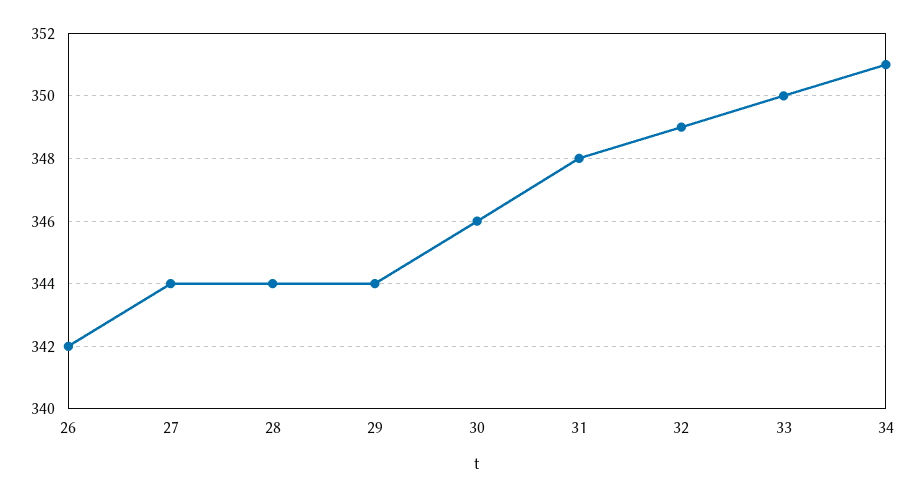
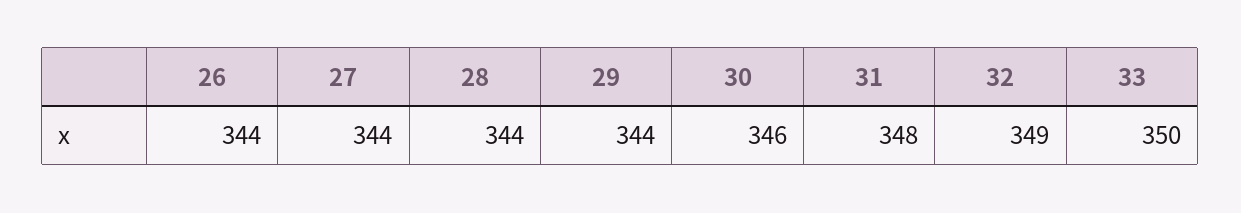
  {
-   "26": 342,
+   "26": 344,
    "27": 344,
    "28": 344,
    "29": 344,
    "30": 346,
    "31": 348,
    "32": 349,
-   "33": 350,
+   "33": 350
-   "34": 351
  }

